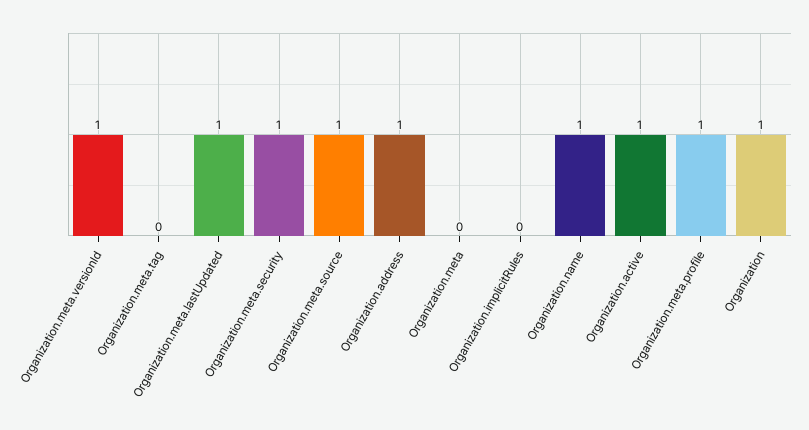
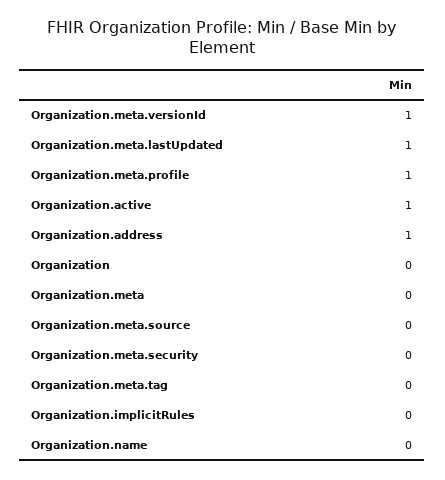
  {
    "Organization.meta.versionId": 1,
    "Organization.meta.tag": 0,
    "Organization.meta.lastUpdated": 1,
-   "Organization.meta.security": 1,
+   "Organization.meta.security": 0,
-   "Organization.meta.source": 1,
+   "Organization.meta.source": 0,
    "Organization.address": 1,
    "Organization.meta": 0,
    "Organization.implicitRules": 0,
-   "Organization.name": 1,
+   "Organization.name": 0,
    "Organization.active": 1,
    "Organization.meta.profile": 1,
-   "Organization": 1
+   "Organization": 0
  }

